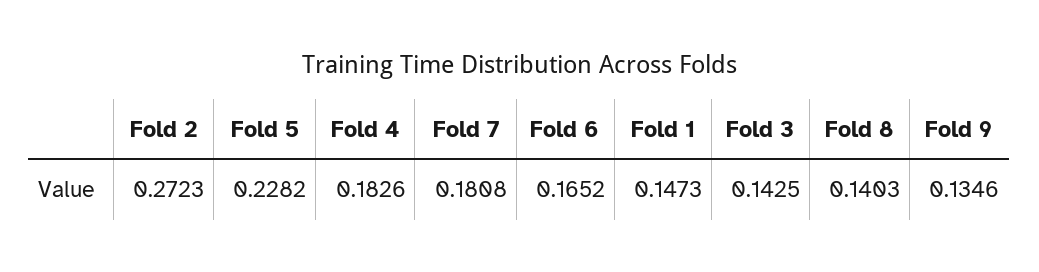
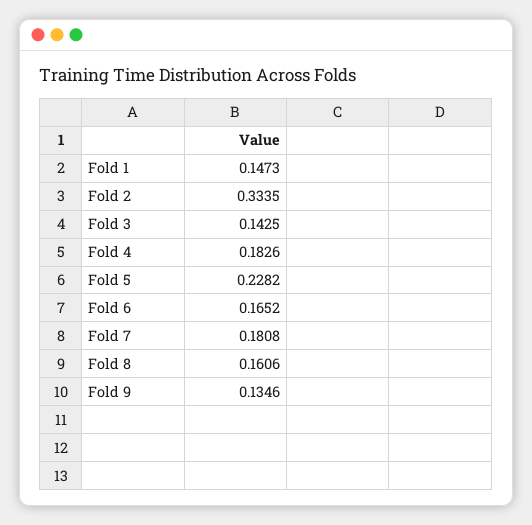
  {
-   "Fold 2": 0.2723,
+   "Fold 2": 0.3335,
    "Fold 5": 0.2282,
    "Fold 4": 0.1826,
    "Fold 7": 0.1808,
    "Fold 6": 0.1652,
    "Fold 1": 0.1473,
    "Fold 3": 0.1425,
-   "Fold 8": 0.1403,
+   "Fold 8": 0.1606,
    "Fold 9": 0.1346
  }

